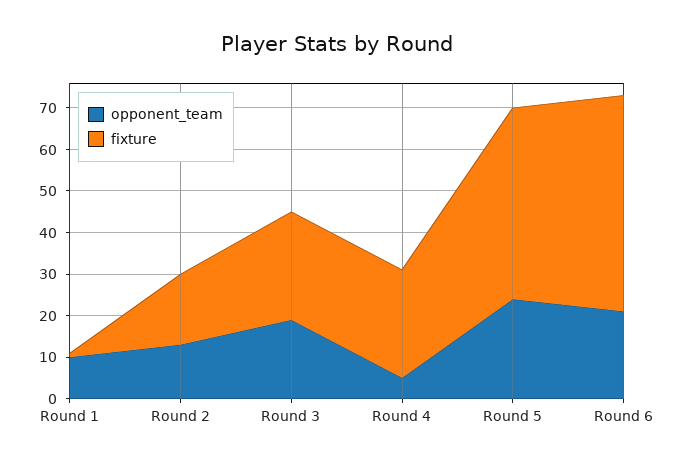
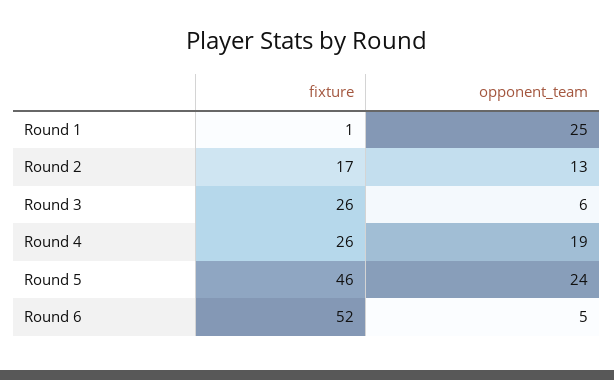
  {
    "opponent_team": {
-     "Round 1": 10,
+     "Round 1": 25,
      "Round 2": 13,
-     "Round 3": 20,
+     "Round 3": 6,
-     "Round 4": 5,
+     "Round 4": 19,
      "Round 5": 24,
-     "Round 6": 20
+     "Round 6": 5
    },
    "fixture": {
      "Round 1": 1,
      "Round 2": 17,
      "Round 3": 26,
      "Round 4": 26,
      "Round 5": 46,
      "Round 6": 52
    }
  }

